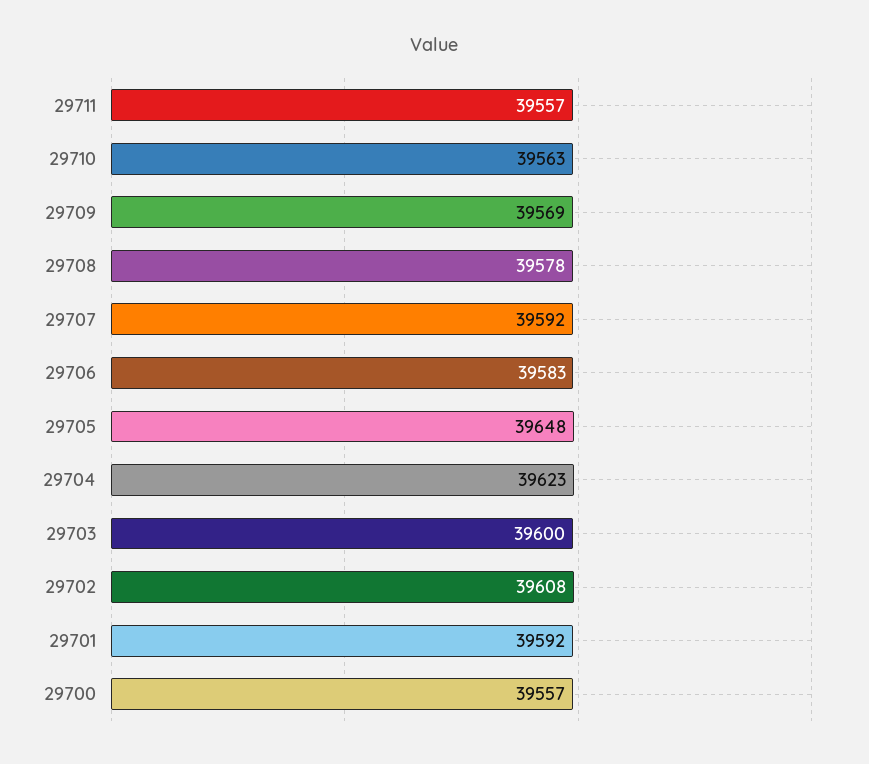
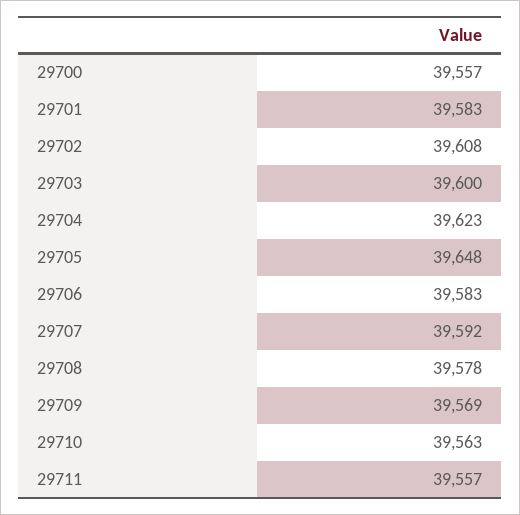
  {
    "29711": 39557,
    "29710": 39563,
    "29709": 39569,
    "29708": 39578,
    "29707": 39592,
    "29706": 39583,
    "29705": 39648,
    "29704": 39623,
    "29703": 39600,
    "29702": 39608,
-   "29701": 39592,
+   "29701": 39583,
    "29700": 39557
  }

